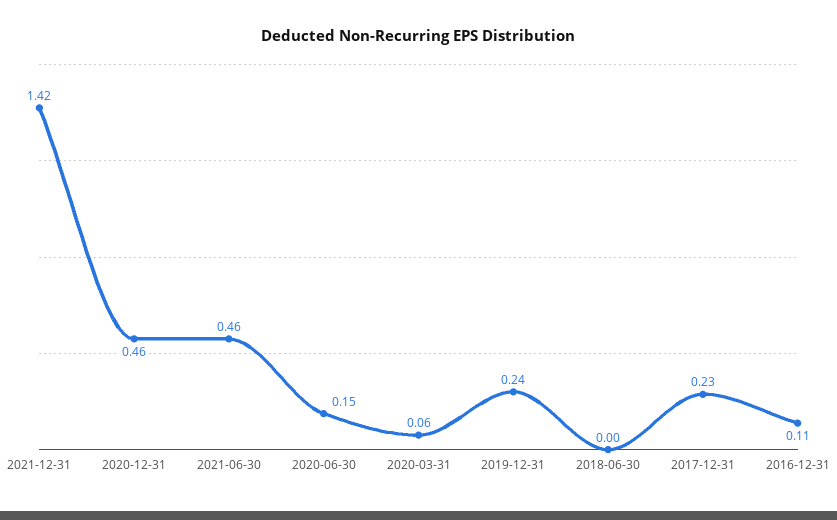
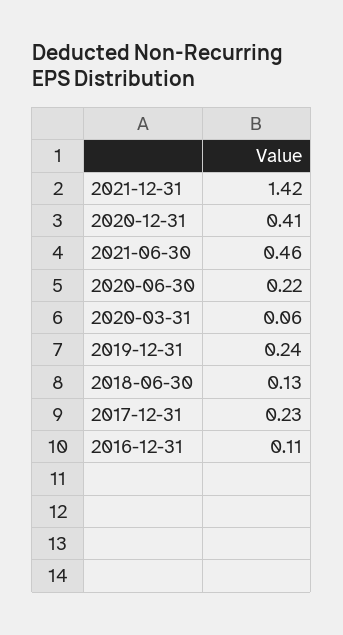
  {
    "2021-12-31": 1.42,
-   "2020-12-31": 0.46,
+   "2020-12-31": 0.41,
    "2021-06-30": 0.46,
-   "2020-06-30": 0.15,
+   "2020-06-30": 0.22,
    "2020-03-31": 0.06,
    "2019-12-31": 0.24,
-   "2018-06-30": 0,
+   "2018-06-30": 0.13,
    "2017-12-31": 0.23,
    "2016-12-31": 0.11
  }

